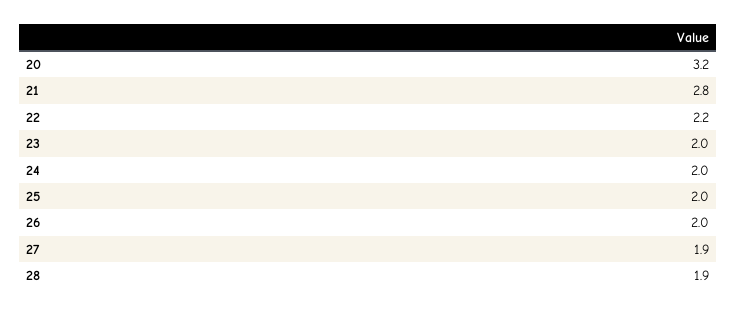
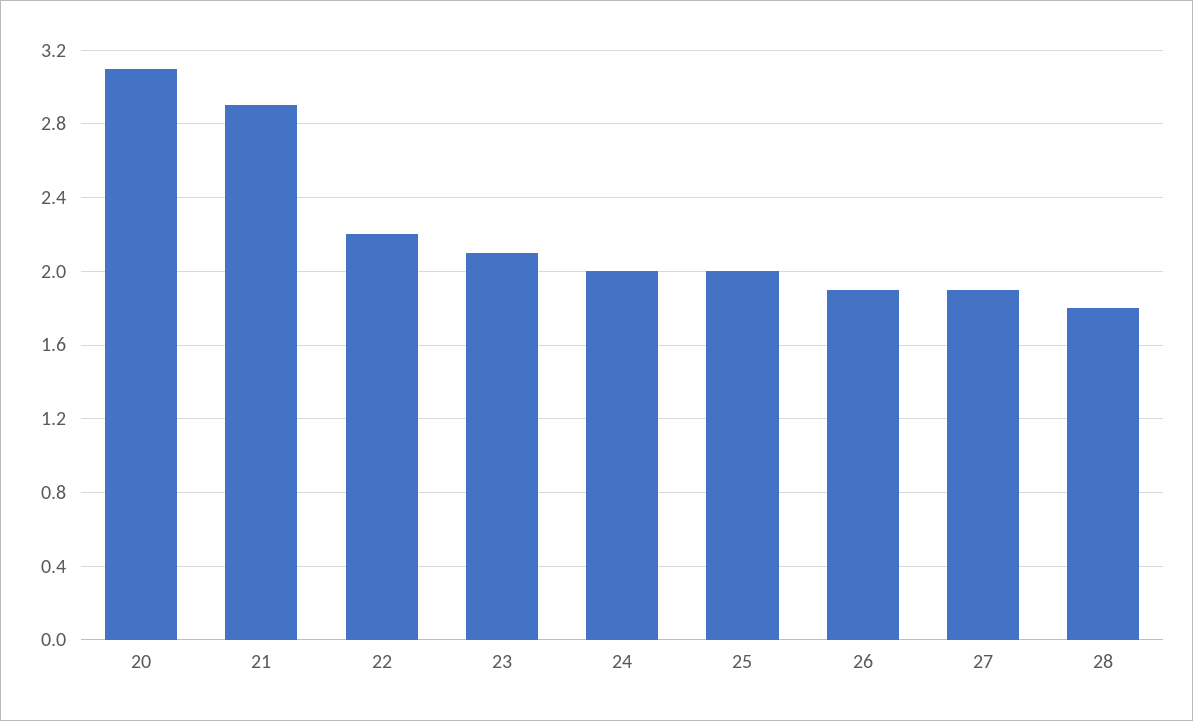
  {
-   "20": 3.2,
+   "20": 3.1,
-   "21": 2.8,
+   "21": 2.9,
    "22": 2.2,
-   "23": 2,
+   "23": 2.1,
    "24": 2,
    "25": 2,
-   "26": 2,
+   "26": 1.9,
    "27": 1.9,
-   "28": 1.9
+   "28": 1.8
  }

